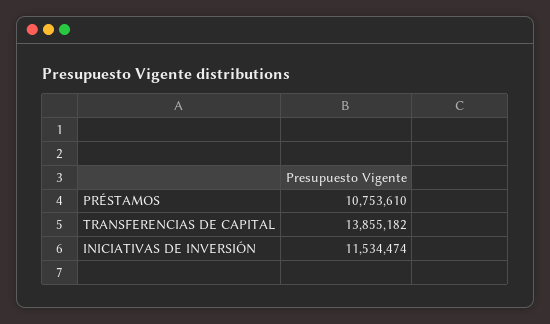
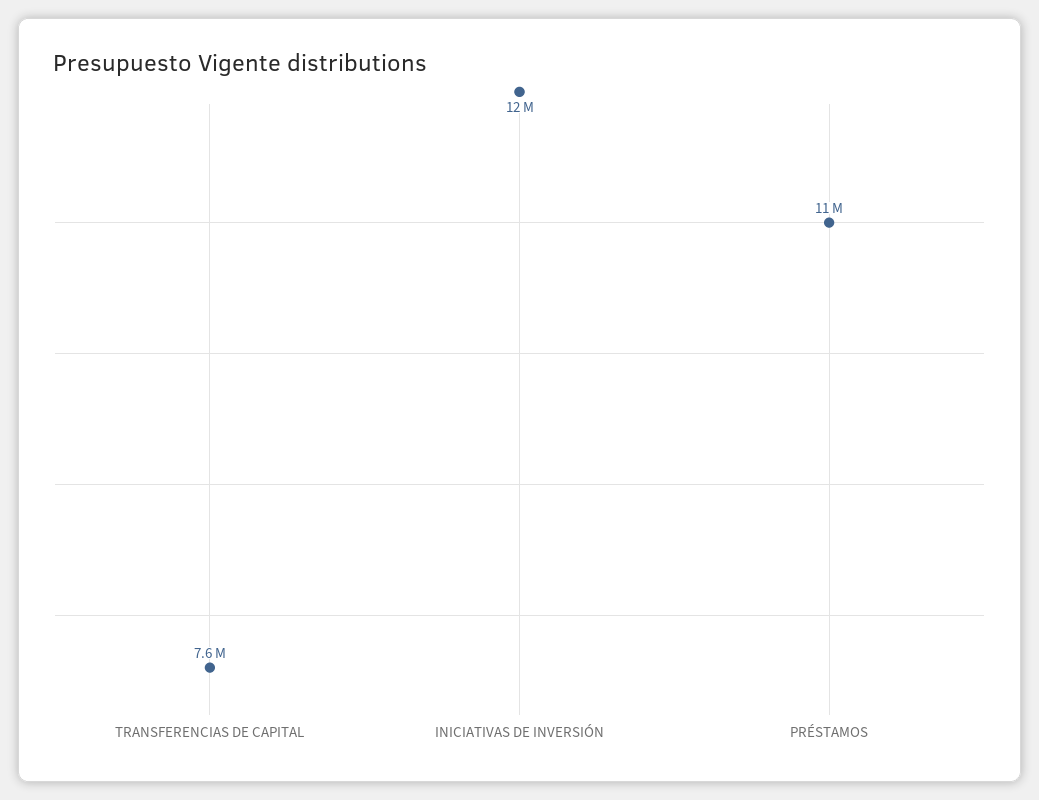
  {
    "PRÉSTAMOS": 10753610,
-   "TRANSFERENCIAS DE CAPITAL": 13855182,
+   "TRANSFERENCIAS DE CAPITAL": 7600000,
    "INICIATIVAS DE INVERSIÓN": 11534474
  }

